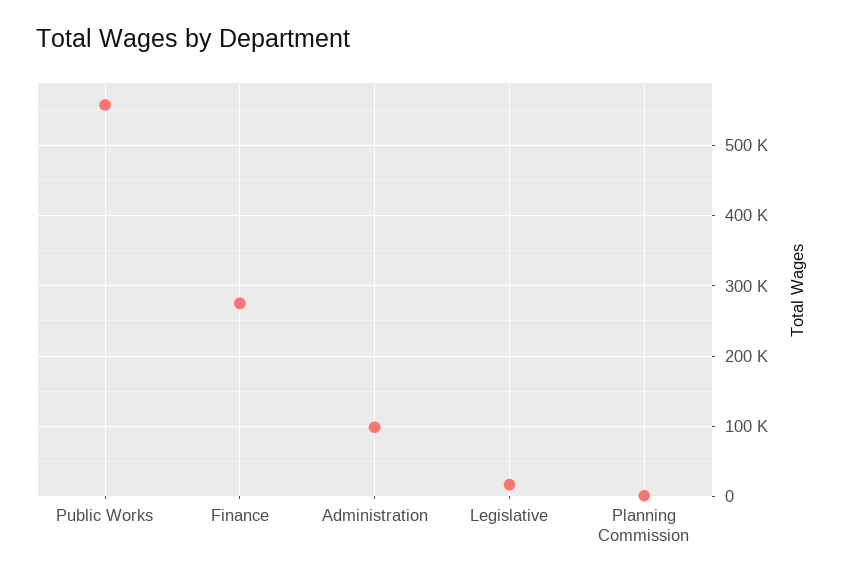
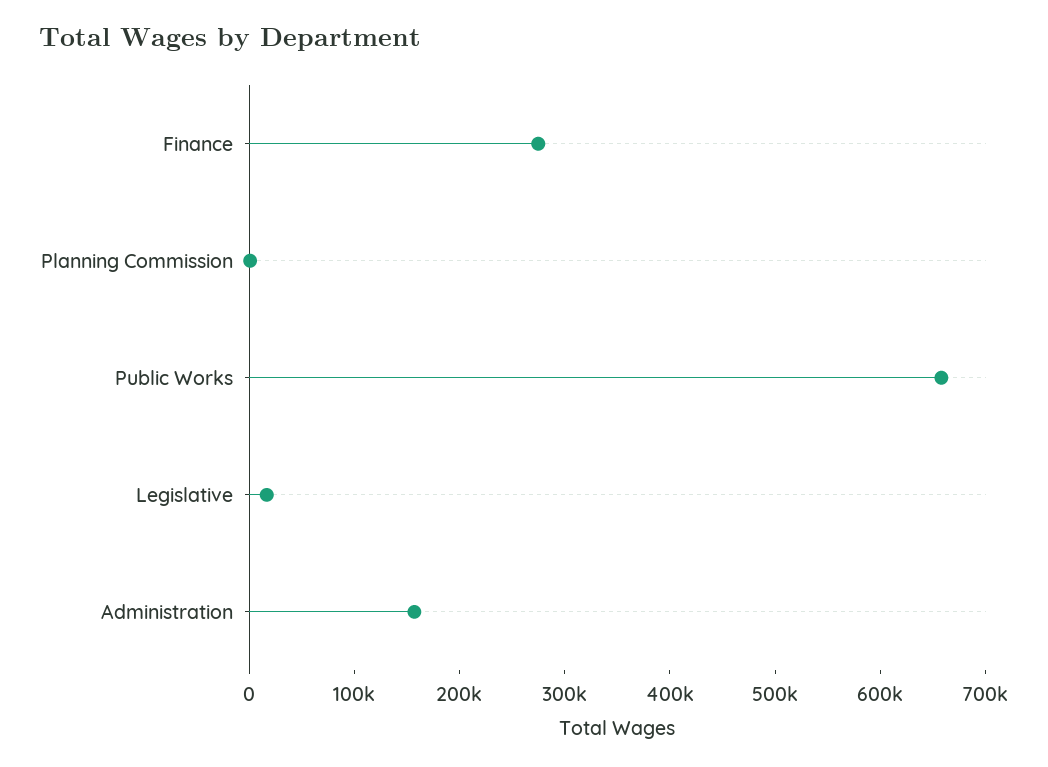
  {
-   "Public Works": 560000,
+   "Public Works": 660000,
    "Finance": 270000,
-   "Administration": 100000,
+   "Administration": 160000,
    "Legislative": 20000,
    "Planning Commission": 0
  }

